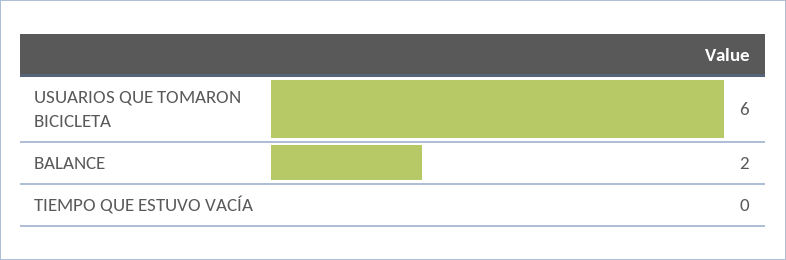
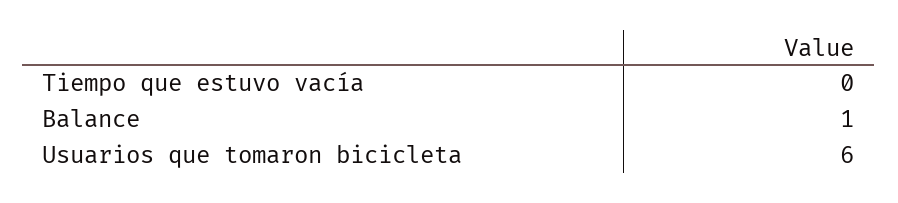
  {
    "USUARIOS QUE TOMARON BICICLETA": 6,
-   "BALANCE": 2,
+   "BALANCE": 1,
    "TIEMPO QUE ESTUVO VACÍA": 0
  }

